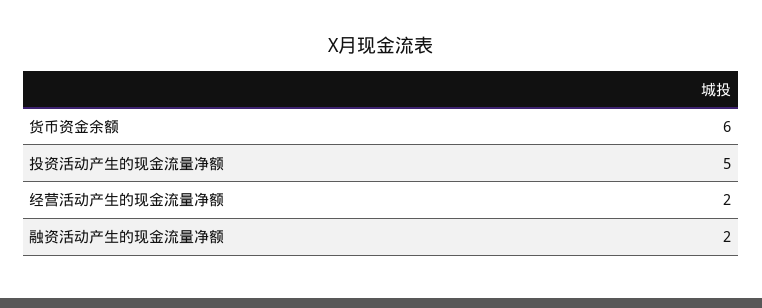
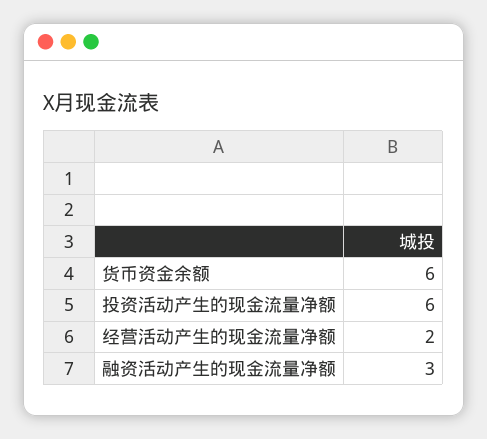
  {
    "货币资金余额": 6,
-   "投资活动产生的现金流量净额": 5,
+   "投资活动产生的现金流量净额": 6,
    "经营活动产生的现金流量净额": 2,
-   "融资活动产生的现金流量净额": 2
+   "融资活动产生的现金流量净额": 3
  }

